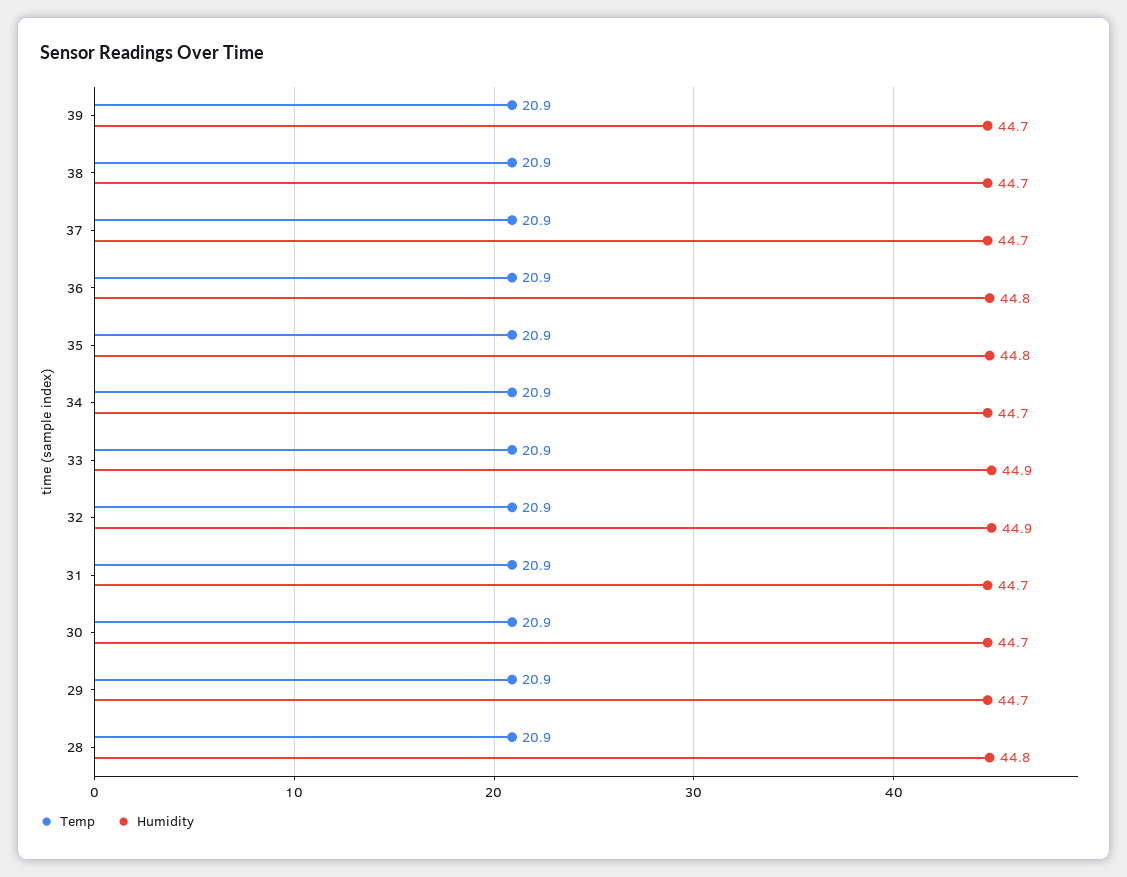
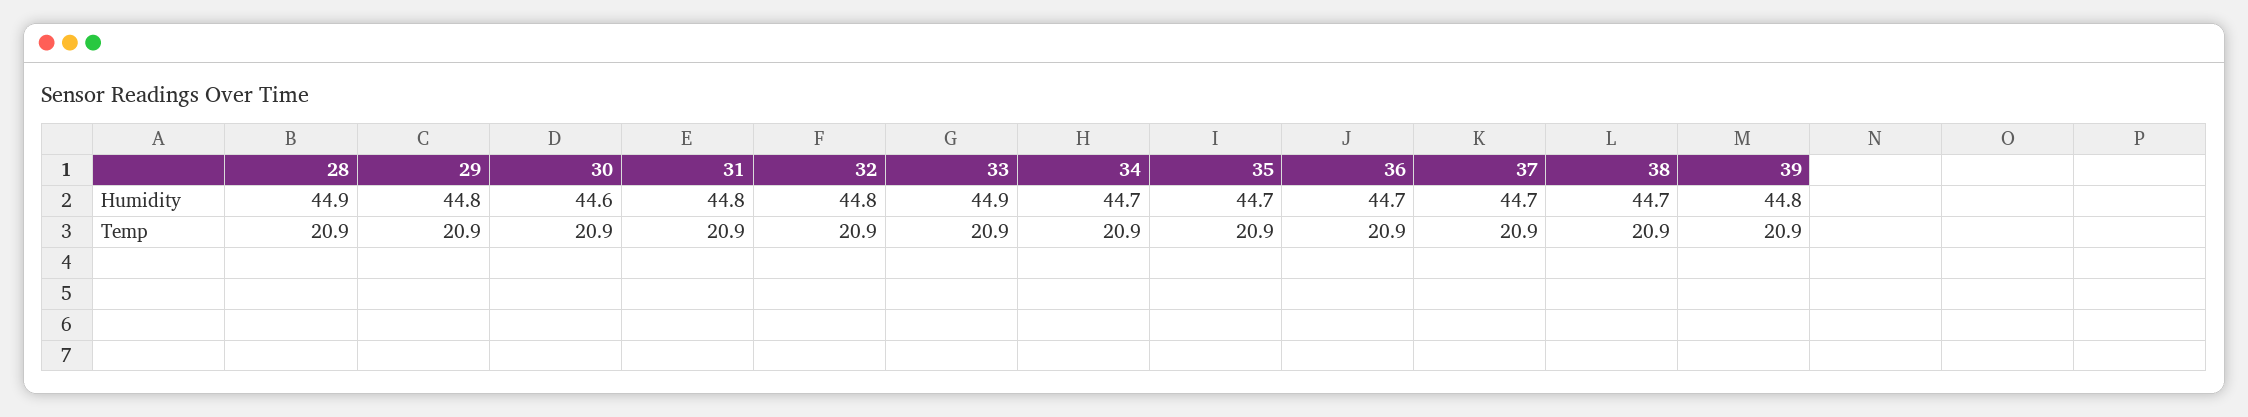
  {
    "Temp": {
      "39": 20.9,
      "38": 20.9,
      "37": 20.9,
      "36": 20.9,
      "35": 20.9,
      "34": 20.9,
      "33": 20.9,
      "32": 20.9,
      "31": 20.9,
      "30": 20.9,
      "29": 20.9,
      "28": 20.9
    },
    "Humidity": {
-     "39": 44.7,
+     "39": 44.8,
      "38": 44.7,
      "37": 44.7,
-     "36": 44.8,
+     "36": 44.7,
-     "35": 44.8,
+     "35": 44.7,
      "34": 44.7,
      "33": 44.9,
-     "32": 44.9,
+     "32": 44.8,
-     "31": 44.7,
+     "31": 44.8,
-     "30": 44.7,
+     "30": 44.6,
-     "29": 44.7,
+     "29": 44.8,
-     "28": 44.8
+     "28": 44.9
    }
  }

